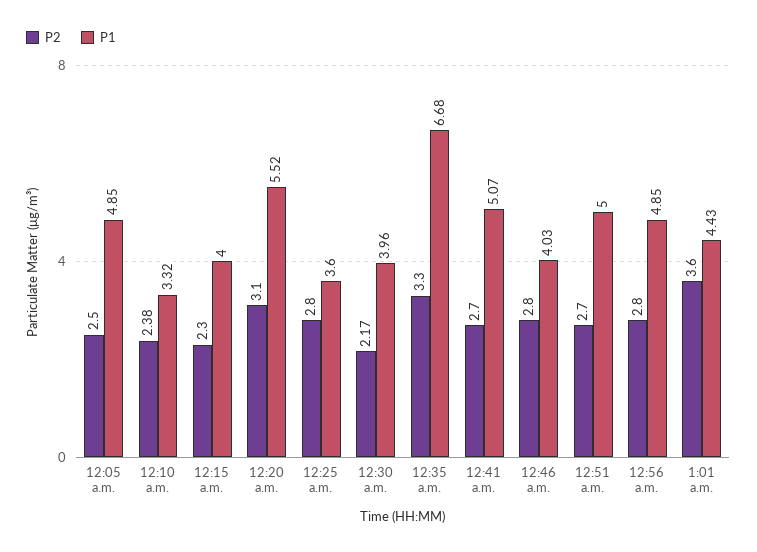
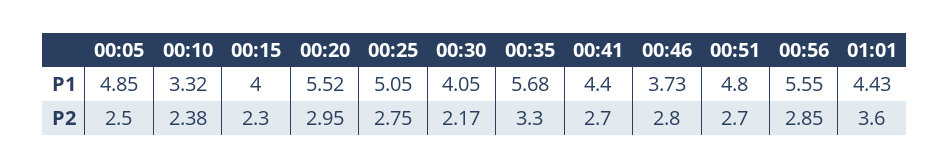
  {
    "P2": {
      "12:05 a.m.": 2.5,
      "12:10 a.m.": 2.38,
      "12:15 a.m.": 2.3,
-     "12:20 a.m.": 3.1,
+     "12:20 a.m.": 2.95,
-     "12:25 a.m.": 2.8,
+     "12:25 a.m.": 2.75,
      "12:30 a.m.": 2.17,
      "12:35 a.m.": 3.3,
      "12:41 a.m.": 2.7,
      "12:46 a.m.": 2.8,
      "12:51 a.m.": 2.7,
-     "12:56 a.m.": 2.8,
+     "12:56 a.m.": 2.85,
      "1:01 a.m.": 3.6
    },
    "P1": {
      "12:05 a.m.": 4.85,
      "12:10 a.m.": 3.32,
      "12:15 a.m.": 4,
      "12:20 a.m.": 5.52,
-     "12:25 a.m.": 3.6,
+     "12:25 a.m.": 5.05,
-     "12:30 a.m.": 3.96,
+     "12:30 a.m.": 4.05,
-     "12:35 a.m.": 6.68,
+     "12:35 a.m.": 5.68,
-     "12:41 a.m.": 5.07,
+     "12:41 a.m.": 4.4,
-     "12:46 a.m.": 4.03,
+     "12:46 a.m.": 3.73,
-     "12:51 a.m.": 5,
+     "12:51 a.m.": 4.8,
-     "12:56 a.m.": 4.85,
+     "12:56 a.m.": 5.55,
      "1:01 a.m.": 4.43
    }
  }

